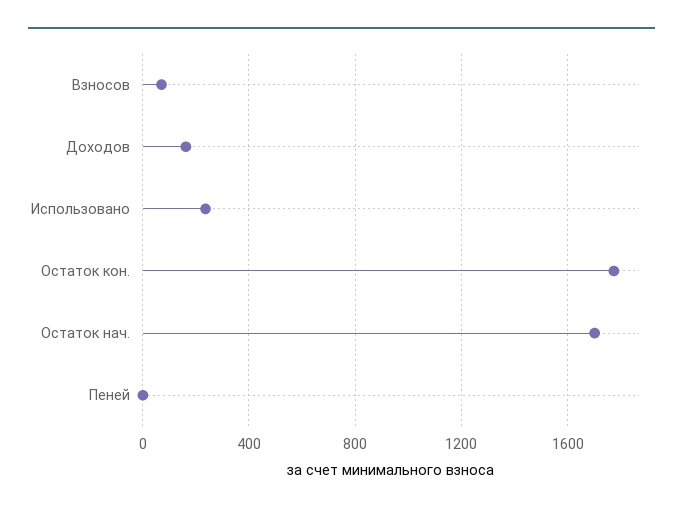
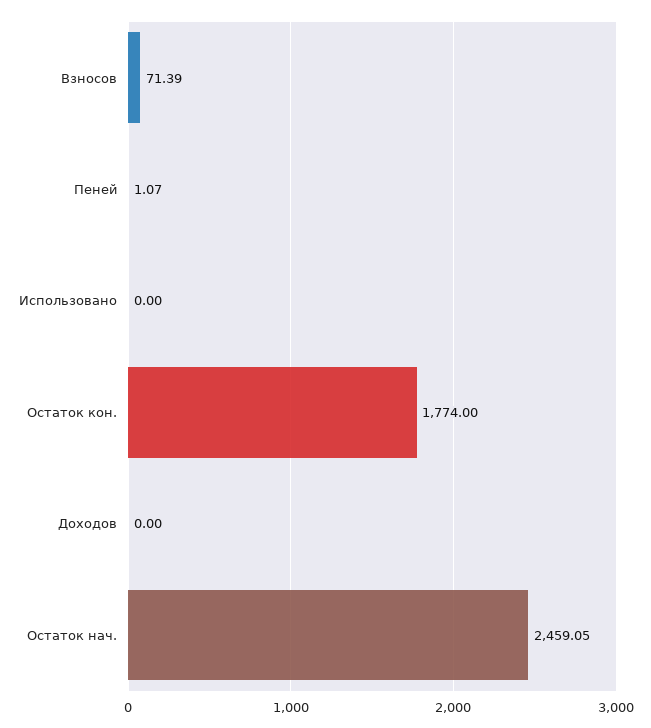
  {
    "Взносов": 71.39,
-   "Доходов": 150,
+   "Доходов": 0,
-   "Использовано": 250,
+   "Использовано": 0,
    "Остаток кон.": 1774,
-   "Остаток нач.": 1700,
+   "Остаток нач.": 2459.05,
    "Пеней": 1.07
  }

